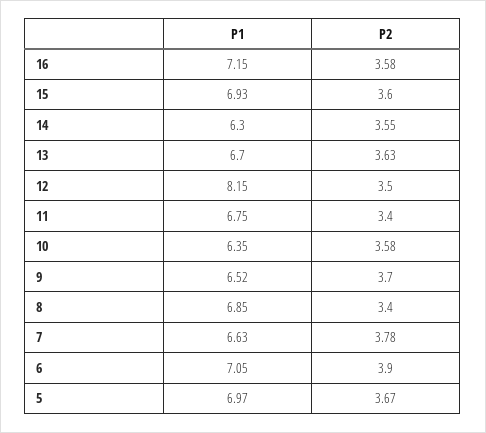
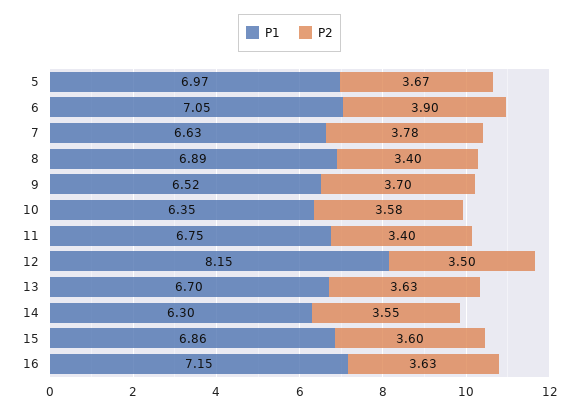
  {
    "P1": {
      "16": 7.15,
-     "15": 6.93,
+     "15": 6.86,
      "14": 6.3,
      "13": 6.7,
      "12": 8.15,
      "11": 6.75,
      "10": 6.35,
      "9": 6.52,
-     "8": 6.85,
+     "8": 6.89,
      "7": 6.63,
      "6": 7.05,
      "5": 6.97
    },
    "P2": {
-     "16": 3.58,
+     "16": 3.63,
      "15": 3.6,
      "14": 3.55,
      "13": 3.63,
      "12": 3.5,
      "11": 3.4,
      "10": 3.58,
      "9": 3.7,
      "8": 3.4,
      "7": 3.78,
      "6": 3.9,
      "5": 3.67
    }
  }

